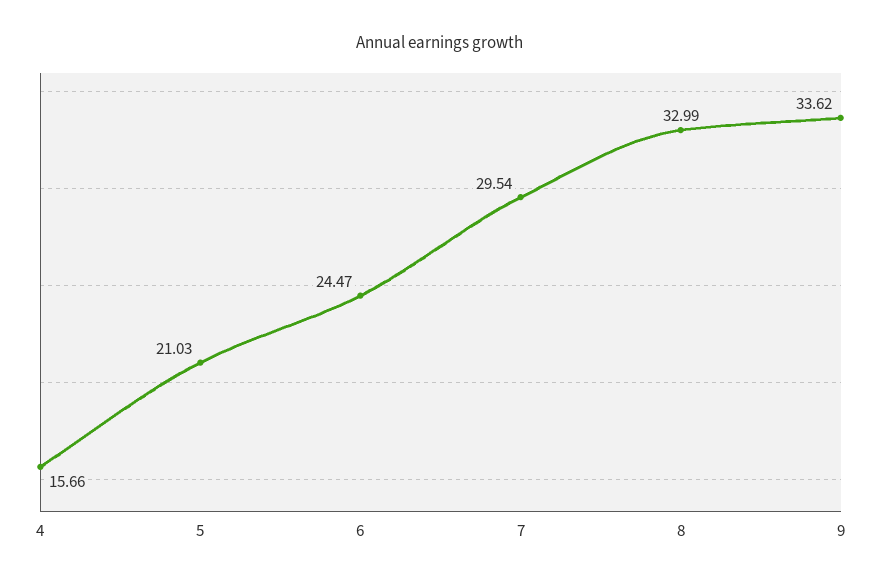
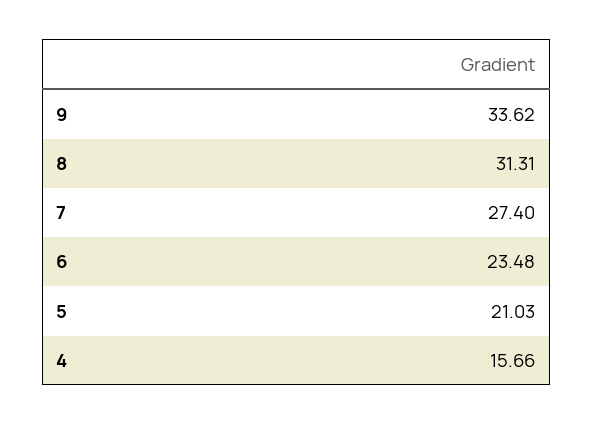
  {
    "4": 15.66,
    "5": 21.03,
-   "6": 24.47,
+   "6": 23.48,
-   "7": 29.54,
+   "7": 27.4,
-   "8": 32.99,
+   "8": 31.31,
    "9": 33.62
  }

